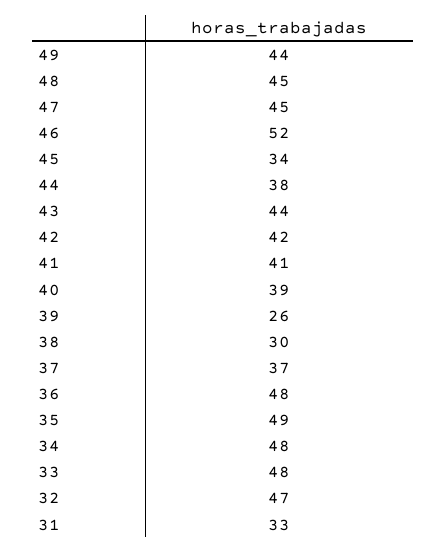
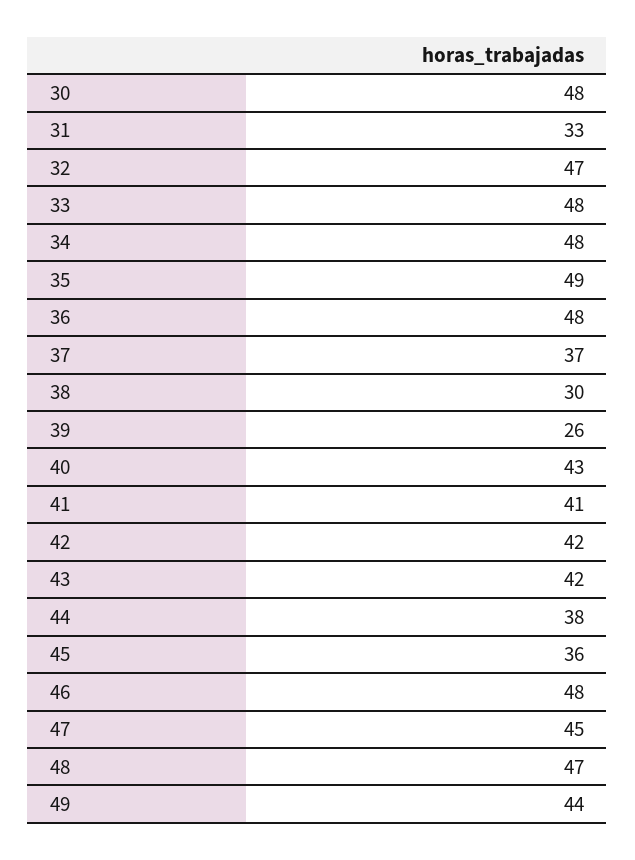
  {
    "49": 44,
-   "48": 45,
+   "48": 47,
    "47": 45,
-   "46": 52,
+   "46": 48,
-   "45": 34,
+   "45": 36,
    "44": 38,
-   "43": 44,
+   "43": 42,
    "42": 42,
    "41": 41,
-   "40": 39,
+   "40": 43,
    "39": 26,
    "38": 30,
    "37": 37,
    "36": 48,
    "35": 49,
    "34": 48,
    "33": 48,
    "32": 47,
-   "31": 33
+   "31": 33,
+   "30": 48
  }

